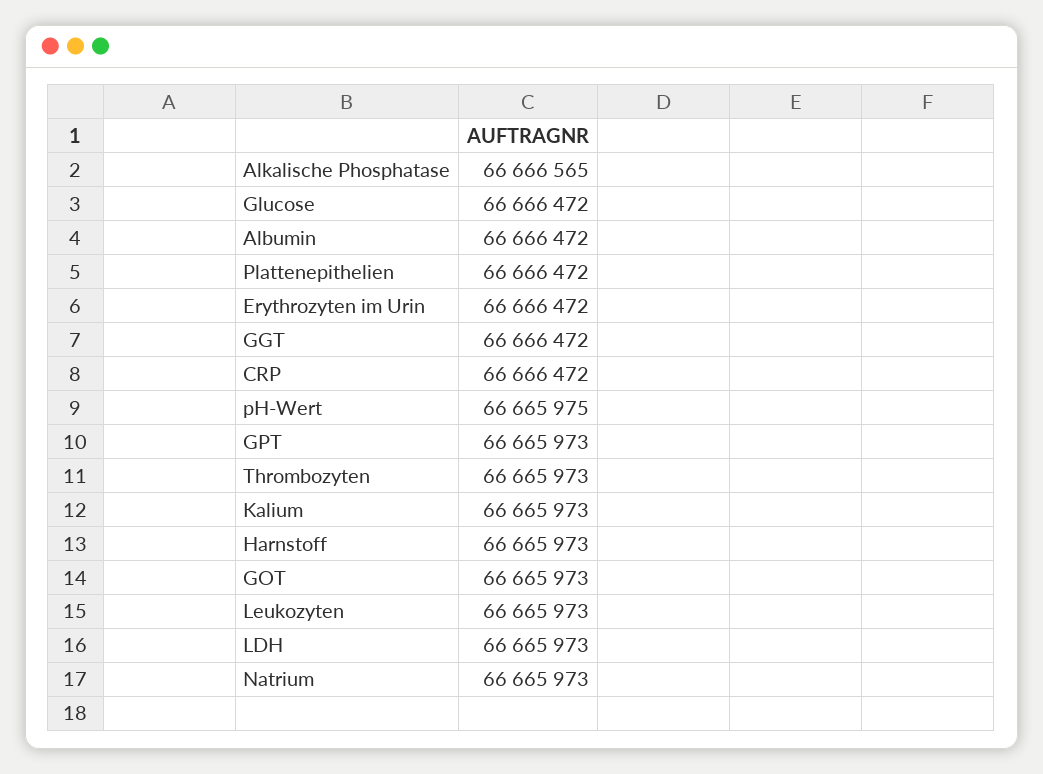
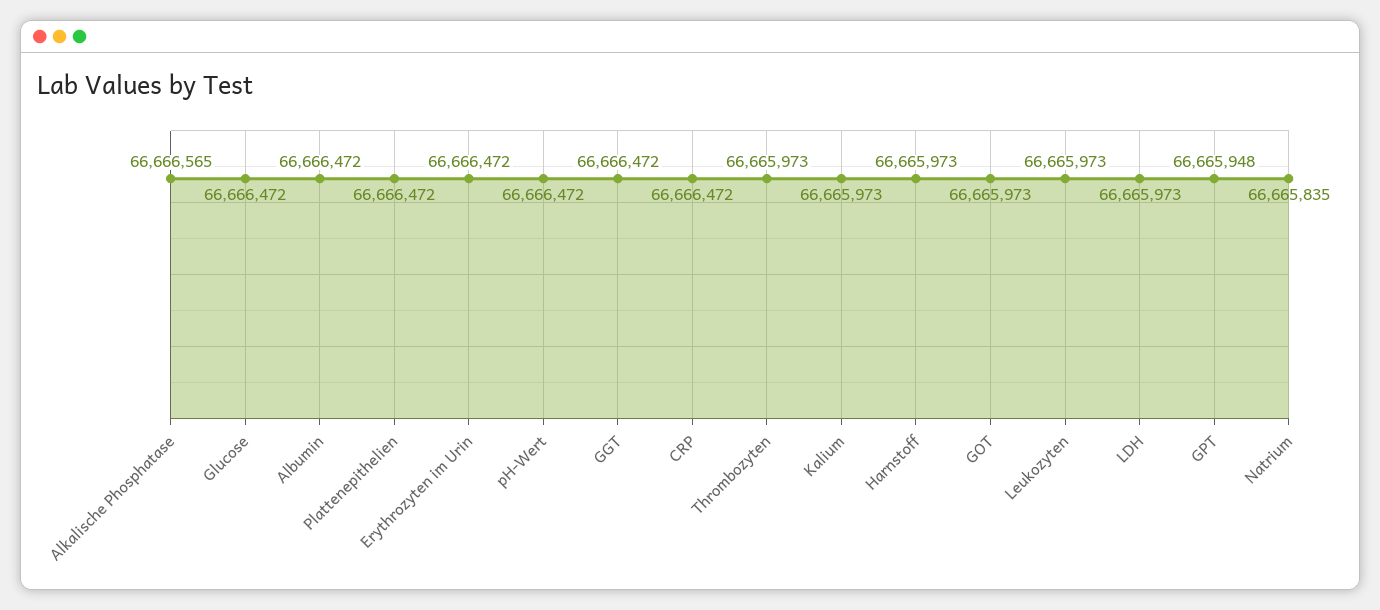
  {
    "Alkalische Phosphatase": 66666565,
    "Glucose": 66666472,
    "Albumin": 66666472,
    "Plattenepithelien": 66666472,
    "Erythrozyten im Urin": 66666472,
    "GGT": 66666472,
    "CRP": 66666472,
-   "pH-Wert": 66665975,
+   "pH-Wert": 66666472,
-   "GPT": 66665973,
+   "GPT": 66665948,
    "Thrombozyten": 66665973,
    "Kalium": 66665973,
    "Harnstoff": 66665973,
    "GOT": 66665973,
    "Leukozyten": 66665973,
    "LDH": 66665973,
-   "Natrium": 66665973
+   "Natrium": 66665835
  }

